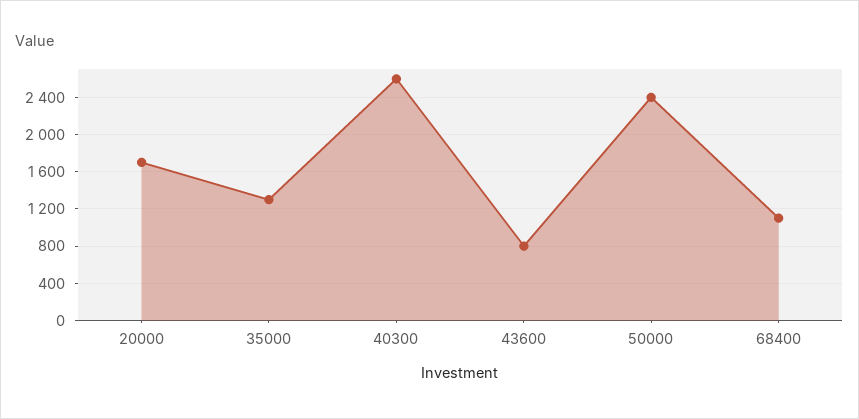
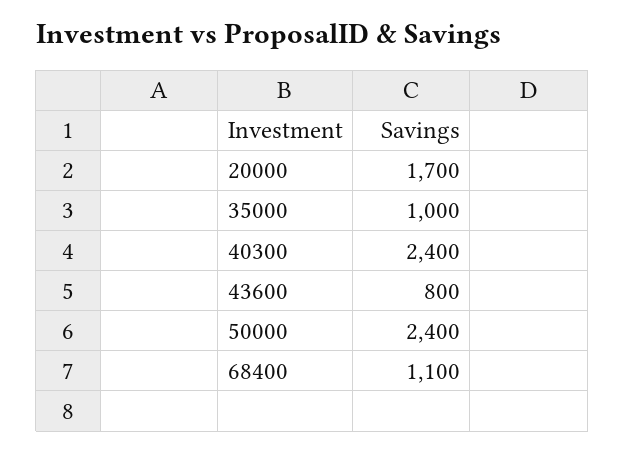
  {
    "20000": 1700,
-   "35000": 1300,
+   "35000": 1000,
-   "40300": 2600,
+   "40300": 2400,
    "43600": 800,
    "50000": 2400,
    "68400": 1100
  }

